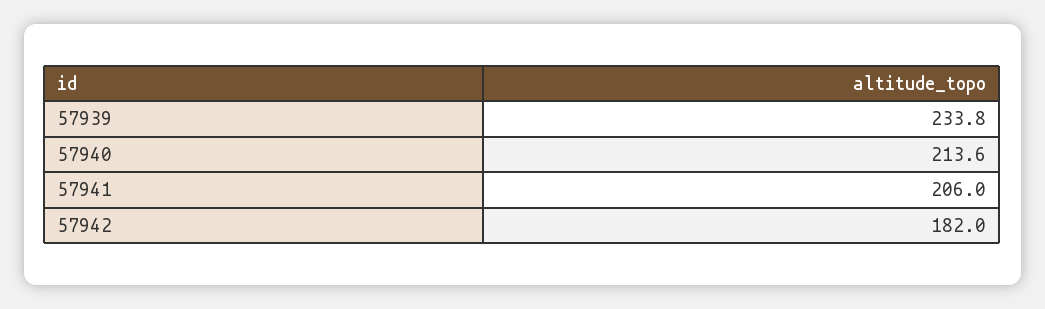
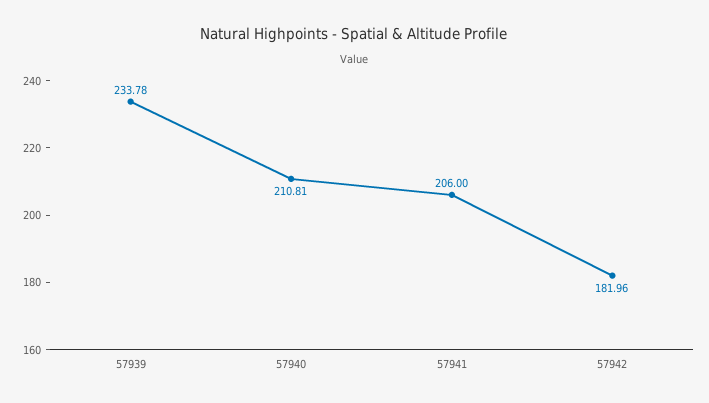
  {
    "57939": 233.78,
-   "57940": 213.6,
+   "57940": 210.81,
    "57941": 206,
    "57942": 181.96
  }

